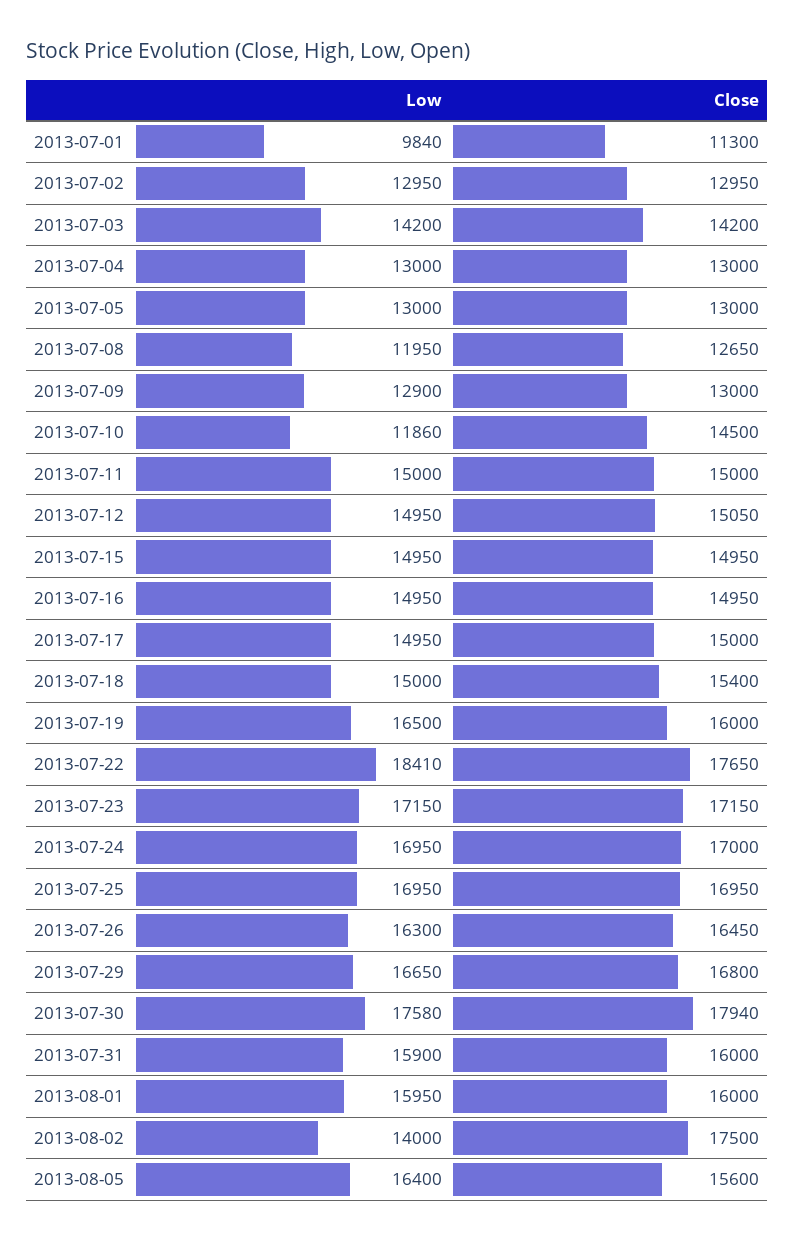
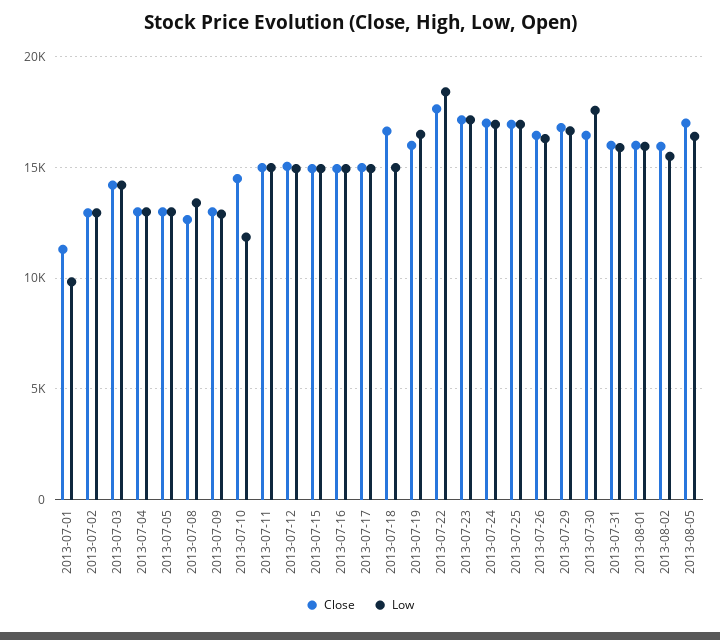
  {
    "Low": {
      "2013-07-01": 9840,
      "2013-07-02": 12950,
      "2013-07-03": 14200,
      "2013-07-04": 13000,
      "2013-07-05": 13000,
-     "2013-07-08": 11950,
+     "2013-07-08": 13500,
      "2013-07-09": 12900,
      "2013-07-10": 11860,
      "2013-07-11": 15000,
      "2013-07-12": 14950,
      "2013-07-15": 14950,
      "2013-07-16": 14950,
      "2013-07-17": 14950,
      "2013-07-18": 15000,
      "2013-07-19": 16500,
      "2013-07-22": 18410,
      "2013-07-23": 17150,
      "2013-07-24": 16950,
      "2013-07-25": 16950,
      "2013-07-26": 16300,
      "2013-07-29": 16650,
      "2013-07-30": 17580,
      "2013-07-31": 15900,
      "2013-08-01": 15950,
-     "2013-08-02": 14000,
+     "2013-08-02": 15500,
      "2013-08-05": 16400
    },
    "Close": {
      "2013-07-01": 11300,
      "2013-07-02": 12950,
      "2013-07-03": 14200,
      "2013-07-04": 13000,
      "2013-07-05": 13000,
      "2013-07-08": 12650,
      "2013-07-09": 13000,
      "2013-07-10": 14500,
      "2013-07-11": 15000,
      "2013-07-12": 15050,
      "2013-07-15": 14950,
      "2013-07-16": 14950,
      "2013-07-17": 15000,
-     "2013-07-18": 15400,
+     "2013-07-18": 16500,
      "2013-07-19": 16000,
      "2013-07-22": 17650,
      "2013-07-23": 17150,
      "2013-07-24": 17000,
      "2013-07-25": 16950,
      "2013-07-26": 16450,
      "2013-07-29": 16800,
-     "2013-07-30": 17940,
+     "2013-07-30": 16500,
      "2013-07-31": 16000,
      "2013-08-01": 16000,
-     "2013-08-02": 17500,
+     "2013-08-02": 16000,
-     "2013-08-05": 15600
+     "2013-08-05": 17000
    }
  }

